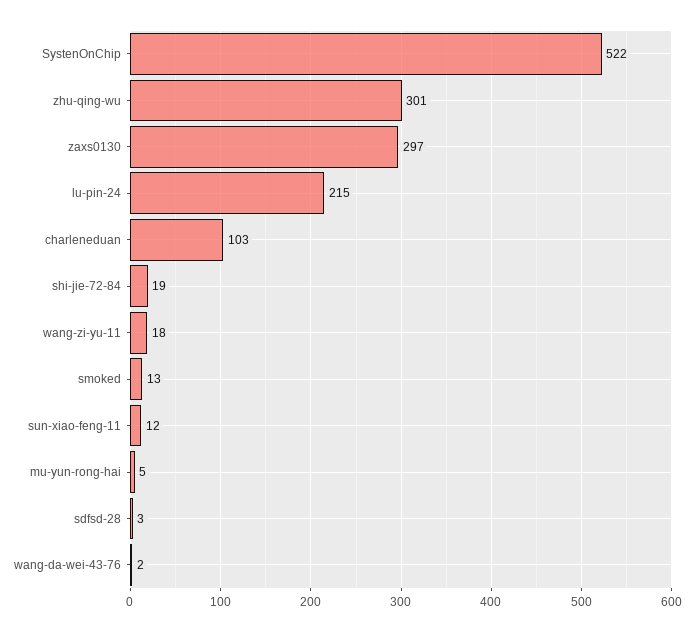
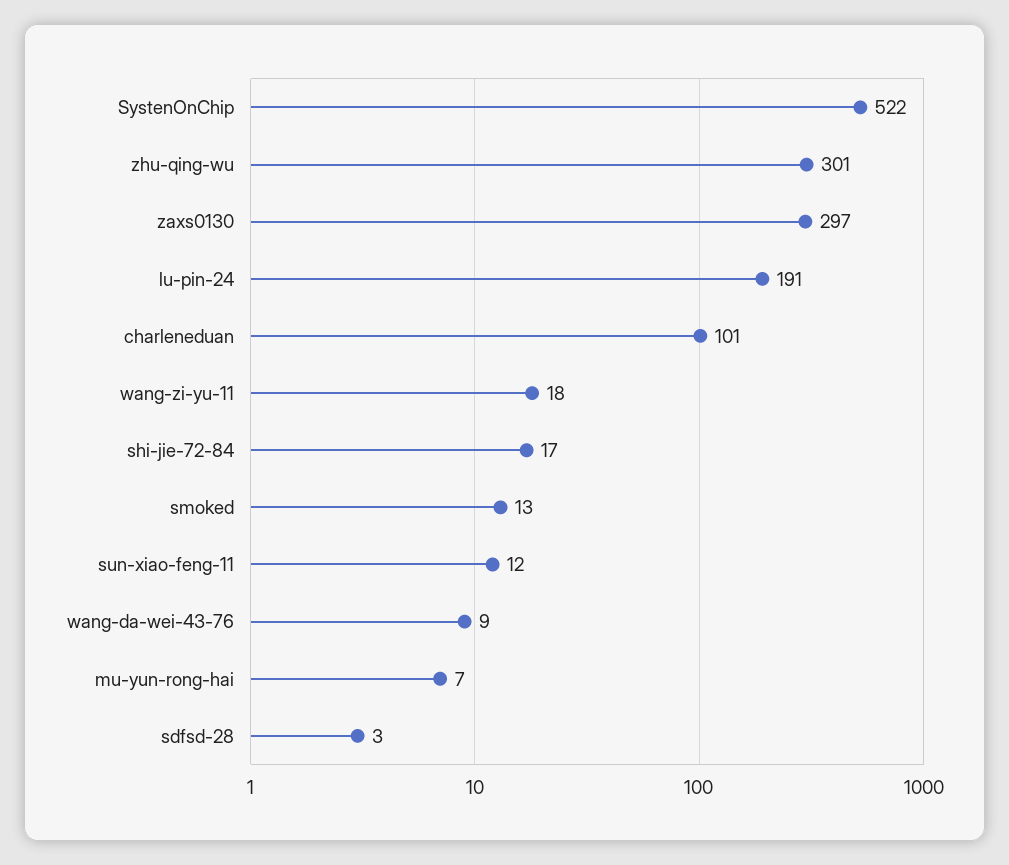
  {
    "SystenOnChip": 522,
    "zhu-qing-wu": 301,
    "zaxs0130": 297,
-   "lu-pin-24": 215,
+   "lu-pin-24": 191,
-   "charleneduan": 103,
+   "charleneduan": 101,
-   "shi-jie-72-84": 19,
+   "shi-jie-72-84": 17,
    "wang-zi-yu-11": 18,
    "smoked": 13,
    "sun-xiao-feng-11": 12,
-   "mu-yun-rong-hai": 5,
+   "mu-yun-rong-hai": 7,
    "sdfsd-28": 3,
-   "wang-da-wei-43-76": 2
+   "wang-da-wei-43-76": 9
  }

